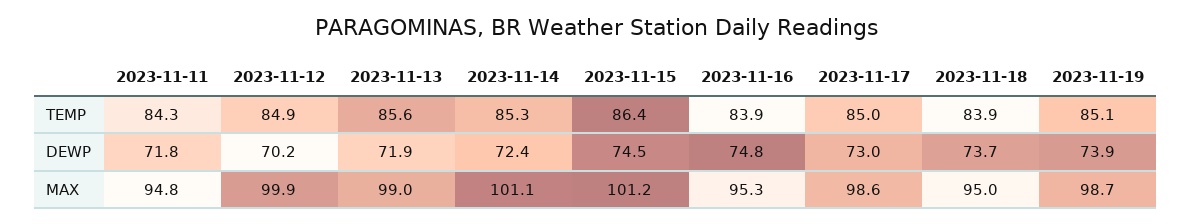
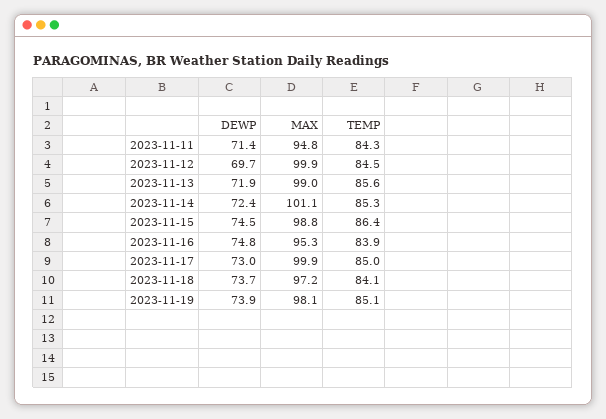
  {
    "2023-11-11": {
      "TEMP": 84.3,
-     "DEWP": 71.8,
+     "DEWP": 71.4,
      "MAX": 94.8
    },
    "2023-11-12": {
-     "TEMP": 84.9,
+     "TEMP": 84.5,
-     "DEWP": 70.2,
+     "DEWP": 69.7,
      "MAX": 99.9
    },
    "2023-11-13": {
      "TEMP": 85.6,
      "DEWP": 71.9,
      "MAX": 99
    },
    "2023-11-14": {
      "TEMP": 85.3,
      "DEWP": 72.4,
      "MAX": 101.1
    },
    "2023-11-15": {
      "TEMP": 86.4,
      "DEWP": 74.5,
-     "MAX": 101.2
+     "MAX": 98.8
    },
    "2023-11-16": {
      "TEMP": 83.9,
      "DEWP": 74.8,
      "MAX": 95.3
    },
    "2023-11-17": {
      "TEMP": 85,
      "DEWP": 73,
-     "MAX": 98.6
+     "MAX": 99.9
    },
    "2023-11-18": {
-     "TEMP": 83.9,
+     "TEMP": 84.1,
      "DEWP": 73.7,
-     "MAX": 95
+     "MAX": 97.2
    },
    "2023-11-19": {
      "TEMP": 85.1,
      "DEWP": 73.9,
-     "MAX": 98.7
+     "MAX": 98.1
    }
  }

